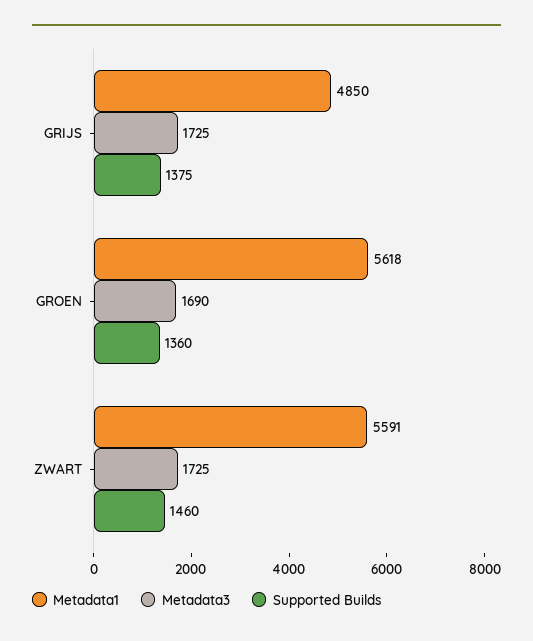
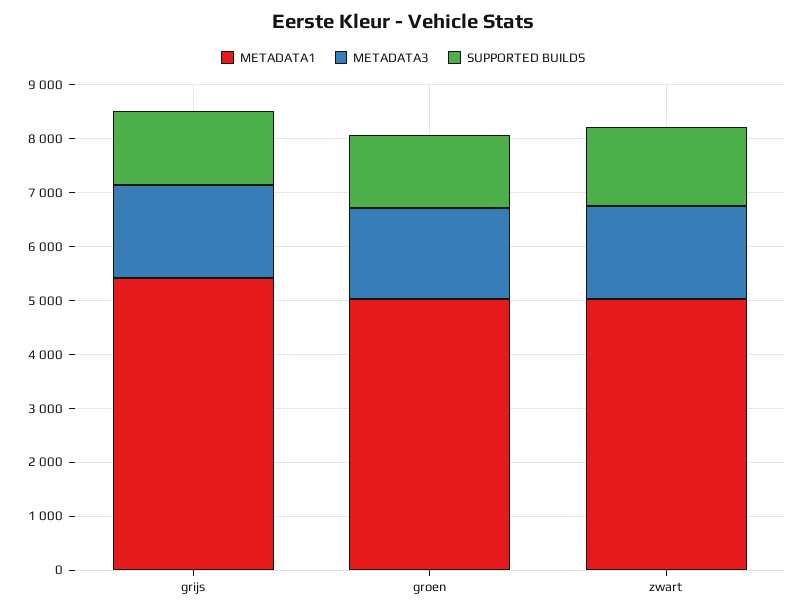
  {
    "Metadata1": {
-     "GRIJS": 4850,
+     "GRIJS": 5400,
-     "GROEN": 5618,
+     "GROEN": 5000,
-     "ZWART": 5591
+     "ZWART": 5000
    },
    "Metadata3": {
      "GRIJS": 1725,
      "GROEN": 1690,
      "ZWART": 1725
    },
    "Supported Builds": {
      "GRIJS": 1375,
      "GROEN": 1360,
      "ZWART": 1460
    }
  }

